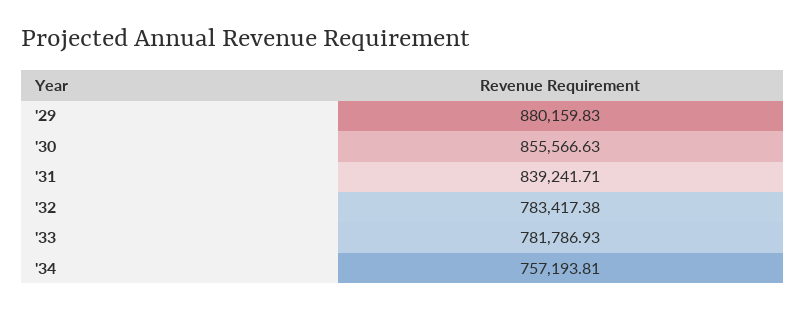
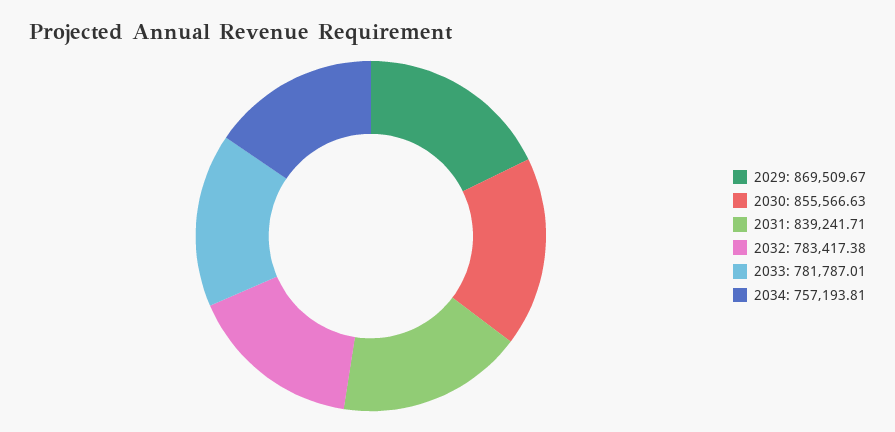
  {
-   "'29": 880159.83,
+   "'29": 869509.67,
    "'30": 855566.63,
    "'31": 839241.71,
    "'32": 783417.38,
-   "'33": 781786.93,
+   "'33": 781787.01,
    "'34": 757193.81
  }

